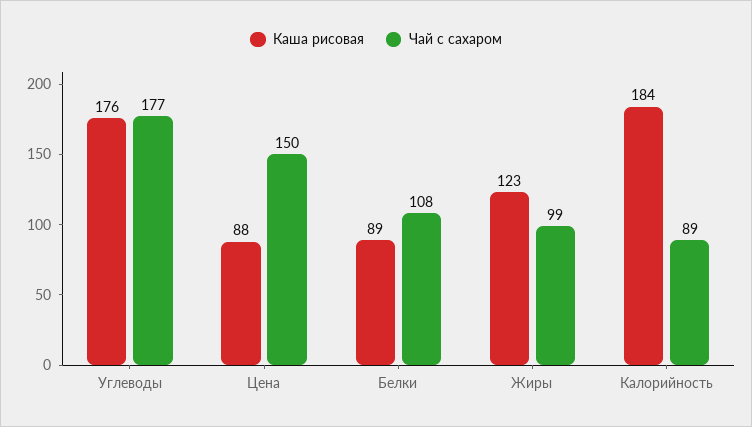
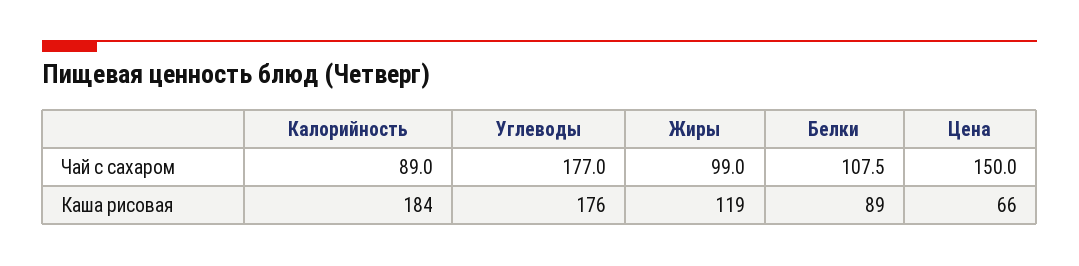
  {
    "Каша рисовая": {
      "Углеводы": 176,
-     "Цена": 88,
+     "Цена": 66,
      "Белки": 89,
-     "Жиры": 123,
+     "Жиры": 119,
      "Калорийность": 184
    },
    "Чай с сахаром": {
      "Углеводы": 177,
      "Цена": 150,
      "Белки": 107.5,
      "Жиры": 99,
      "Калорийность": 89
    }
  }

